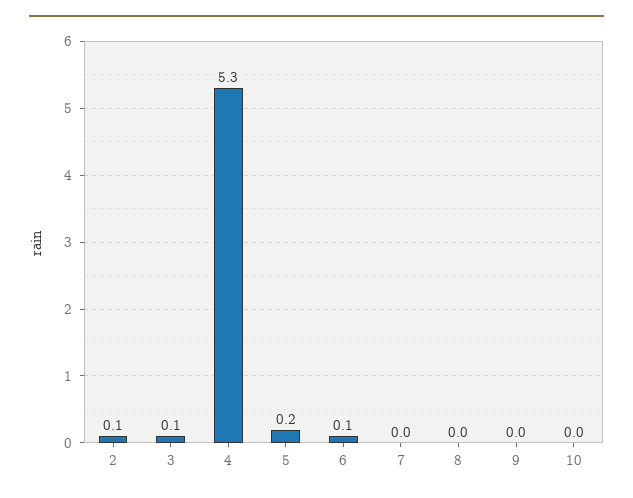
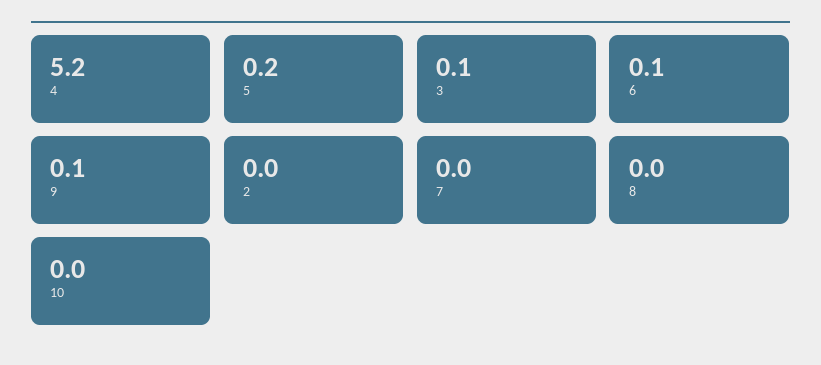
  {
-   "2": 0.1,
+   "2": 0,
    "3": 0.1,
-   "4": 5.3,
+   "4": 5.2,
    "5": 0.2,
    "6": 0.1,
    "7": 0,
    "8": 0,
-   "9": 0,
+   "9": 0.1,
    "10": 0
  }

